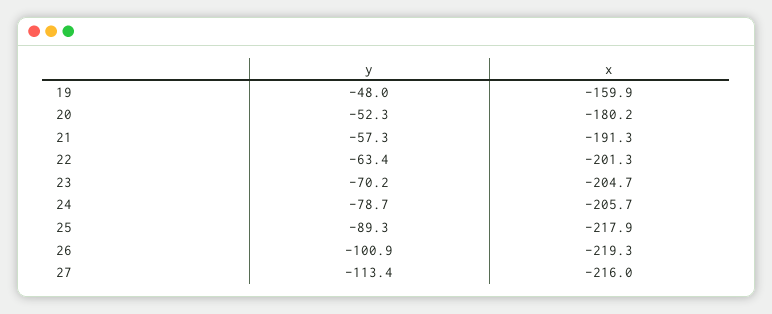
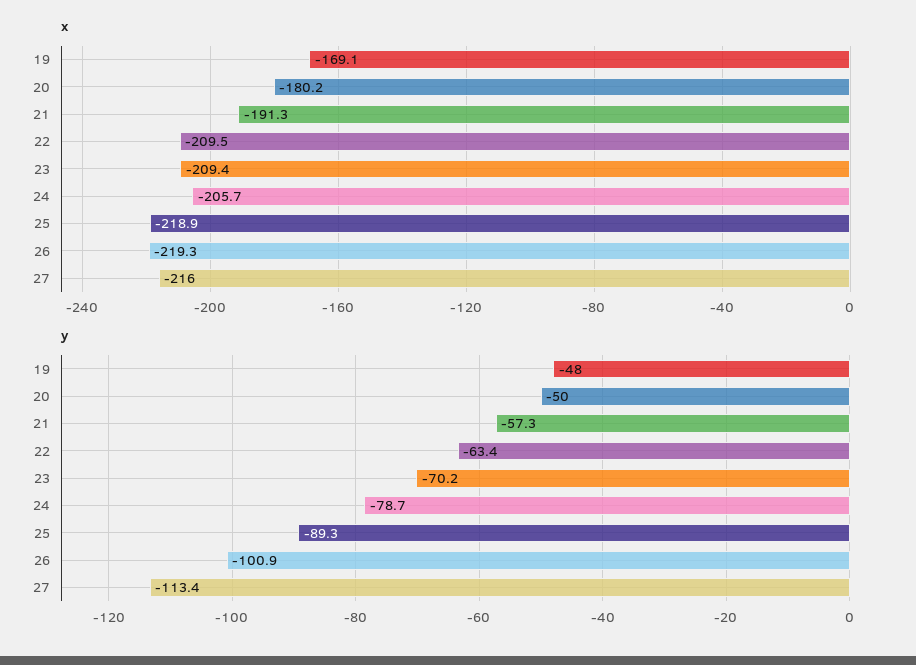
  {
    "y": {
      "19": -48,
-     "20": -52.3,
+     "20": -50,
      "21": -57.3,
      "22": -63.4,
      "23": -70.2,
      "24": -78.7,
      "25": -89.3,
      "26": -100.9,
      "27": -113.4
    },
    "x": {
-     "19": -159.9,
+     "19": -169.1,
      "20": -180.2,
      "21": -191.3,
-     "22": -201.3,
+     "22": -209.5,
-     "23": -204.7,
+     "23": -209.4,
      "24": -205.7,
-     "25": -217.9,
+     "25": -218.9,
      "26": -219.3,
      "27": -216
    }
  }

